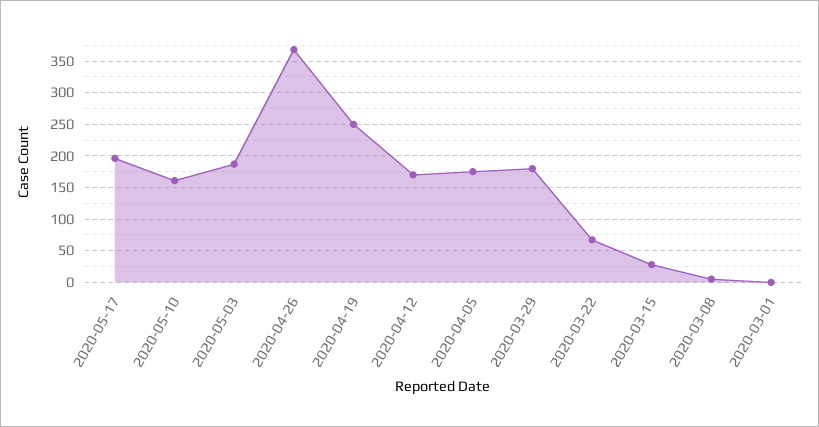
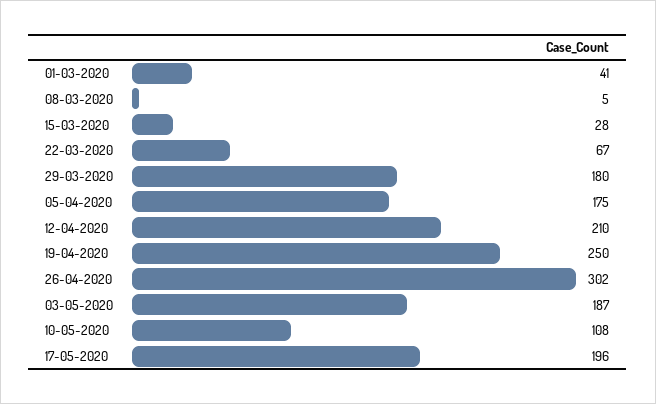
  {
    "2020-05-17": 196,
-   "2020-05-10": 160,
+   "2020-05-10": 108,
    "2020-05-03": 187,
-   "2020-04-26": 370,
+   "2020-04-26": 302,
    "2020-04-19": 250,
-   "2020-04-12": 170,
+   "2020-04-12": 210,
    "2020-04-05": 175,
    "2020-03-29": 180,
    "2020-03-22": 67,
    "2020-03-15": 28,
    "2020-03-08": 5,
-   "2020-03-01": 0
+   "2020-03-01": 41
  }

